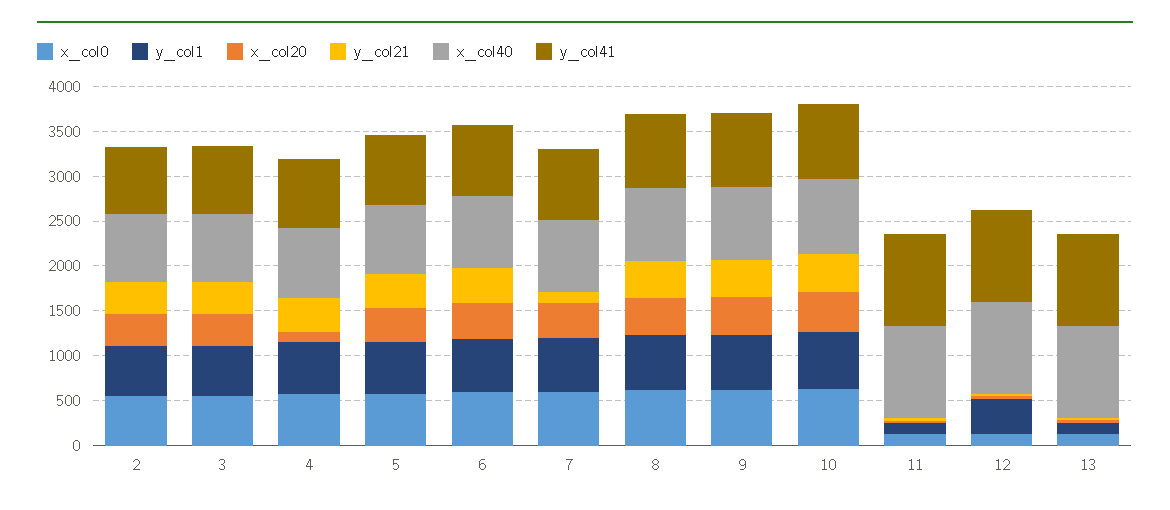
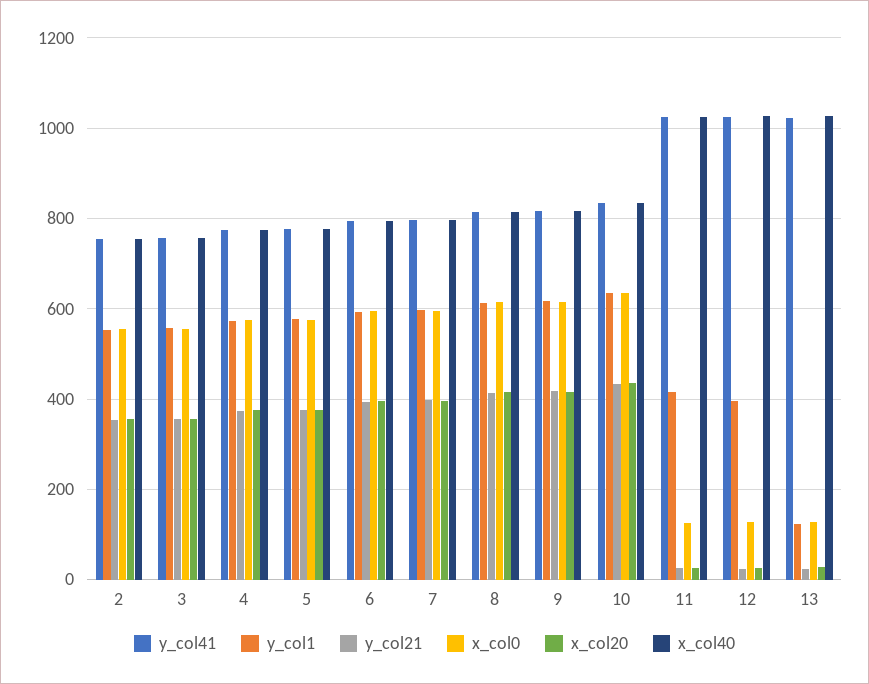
  {
    "x_col0": {
      "2": 560,
      "3": 560,
      "4": 580,
      "5": 580,
      "6": 600,
      "7": 600,
      "8": 620,
      "9": 620,
      "10": 640,
      "11": 120,
      "12": 120,
      "13": 120
    },
    "y_col1": {
      "2": 560,
      "3": 560,
      "4": 580,
      "5": 580,
      "6": 600,
      "7": 600,
      "8": 620,
      "9": 620,
      "10": 640,
-     "11": 100,
+     "11": 420,
      "12": 400,
      "13": 120
    },
    "x_col20": {
      "2": 360,
      "3": 360,
-     "4": 100,
+     "4": 380,
      "5": 380,
      "6": 400,
      "7": 400,
      "8": 420,
      "9": 420,
      "10": 440,
      "11": 20,
      "12": 20,
      "13": 20
    },
    "y_col21": {
      "2": 360,
      "3": 360,
      "4": 380,
      "5": 380,
      "6": 400,
-     "7": 100,
+     "7": 400,
      "8": 420,
      "9": 420,
      "10": 440,
      "11": 20,
      "12": 20,
      "13": 20
    },
    "x_col40": {
      "2": 760,
      "3": 760,
      "4": 780,
      "5": 780,
      "6": 800,
      "7": 800,
      "8": 820,
      "9": 820,
      "10": 840,
      "11": 1020,
      "12": 1020,
      "13": 1020
    },
    "y_col41": {
      "2": 760,
      "3": 760,
      "4": 780,
      "5": 780,
      "6": 800,
      "7": 800,
      "8": 820,
      "9": 820,
      "10": 840,
      "11": 1020,
      "12": 1020,
      "13": 1020
    }
  }

